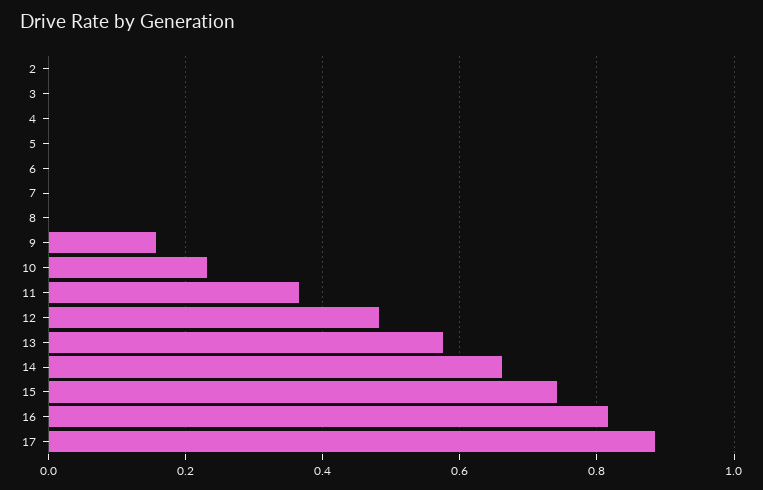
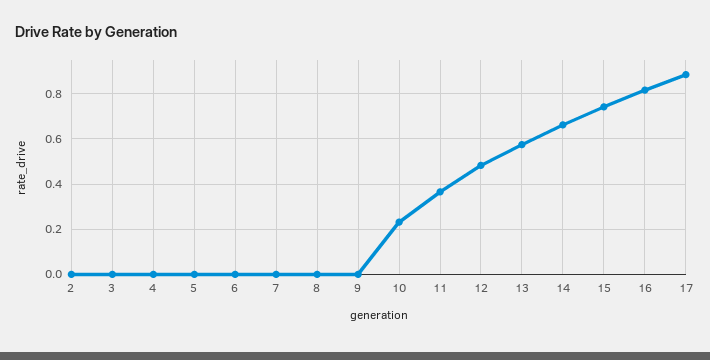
  {
    "2": 0,
    "3": 0,
    "4": 0,
    "5": 0,
    "6": 0,
    "7": 0,
    "8": 0,
-   "9": 0.16,
+   "9": 0,
    "10": 0.24,
    "11": 0.36,
    "12": 0.48,
    "13": 0.58,
    "14": 0.66,
    "15": 0.74,
    "16": 0.82,
    "17": 0.88
  }

